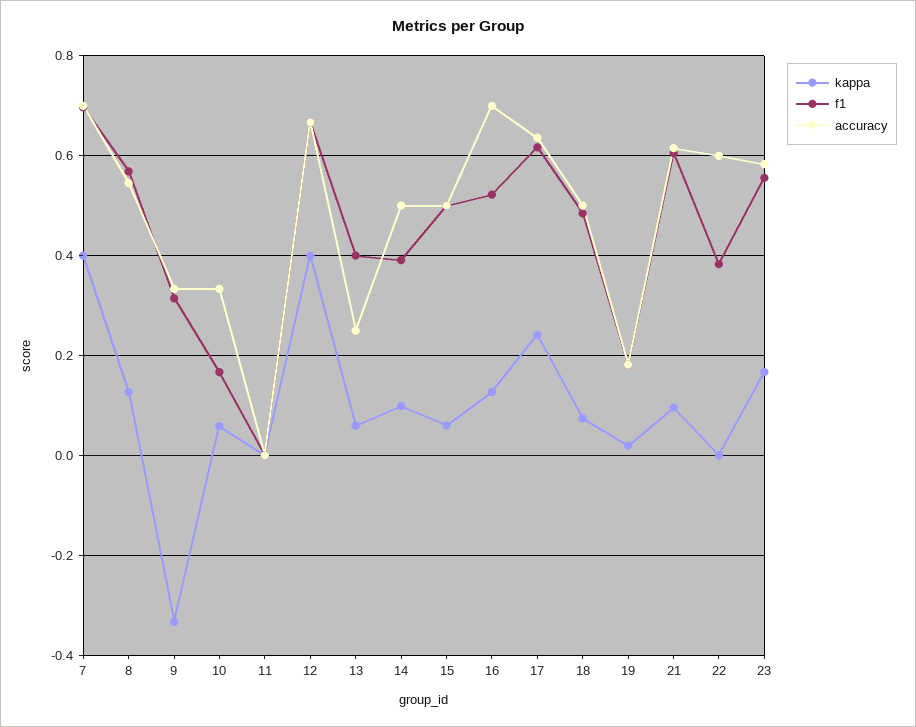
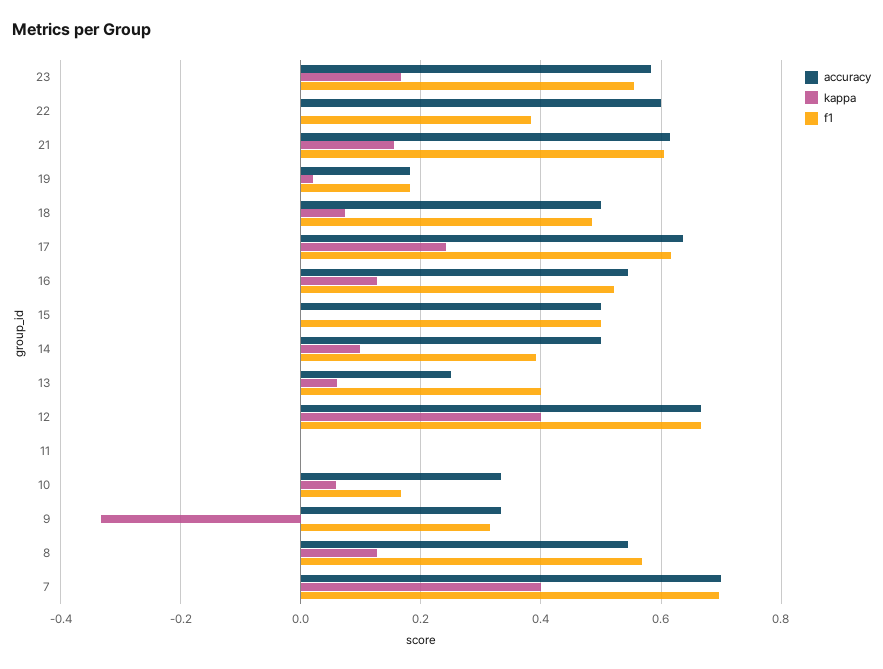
  {
    "kappa": {
      "7": 0.4,
      "8": 0.12,
      "9": -0.34,
      "10": 0.06,
      "11": 0,
      "12": 0.4,
      "13": 0.06,
      "14": 0.1,
-     "15": 0.06,
+     "15": 0,
      "16": 0.12,
      "17": 0.24,
      "18": 0.08,
      "19": 0.02,
-     "21": 0.1,
+     "21": 0.16,
      "22": 0,
      "23": 0.16
    },
    "f1": {
      "7": 0.7,
      "8": 0.56,
      "9": 0.32,
      "10": 0.16,
      "11": 0,
      "12": 0.66,
      "13": 0.4,
      "14": 0.4,
      "15": 0.5,
      "16": 0.52,
      "17": 0.62,
      "18": 0.48,
      "19": 0.18,
      "21": 0.6,
      "22": 0.38,
      "23": 0.56
    },
    "accuracy": {
      "7": 0.7,
      "8": 0.54,
      "9": 0.34,
      "10": 0.34,
      "11": 0,
      "12": 0.66,
      "13": 0.26,
      "14": 0.5,
      "15": 0.5,
-     "16": 0.7,
+     "16": 0.54,
      "17": 0.64,
      "18": 0.5,
      "19": 0.18,
      "21": 0.62,
      "22": 0.6,
      "23": 0.58
    }
  }

